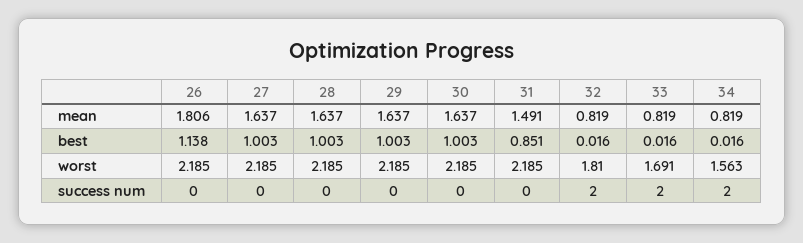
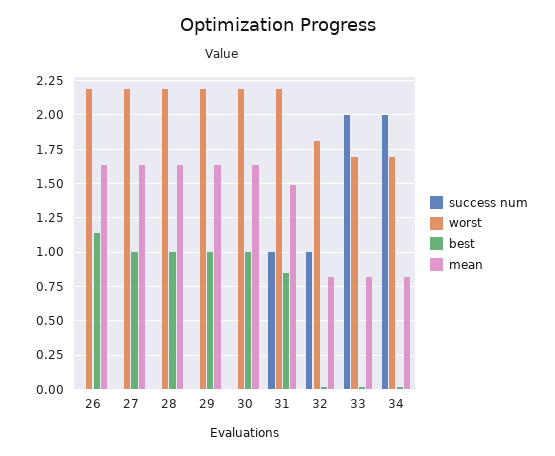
  {
    "mean": {
-     "26": 1.806,
+     "26": 1.65,
      "27": 1.637,
      "28": 1.637,
      "29": 1.637,
      "30": 1.637,
      "31": 1.491,
      "32": 0.819,
      "33": 0.819,
      "34": 0.819
    },
    "best": {
      "26": 1.138,
      "27": 1.003,
      "28": 1.003,
      "29": 1.003,
      "30": 1.003,
      "31": 0.851,
      "32": 0.016,
      "33": 0.016,
      "34": 0.016
    },
    "worst": {
      "26": 2.185,
      "27": 2.185,
      "28": 2.185,
      "29": 2.185,
      "30": 2.185,
      "31": 2.185,
      "32": 1.81,
      "33": 1.691,
-     "34": 1.563
+     "34": 1.7
    },
    "success num": {
      "26": 0,
      "27": 0,
      "28": 0,
      "29": 0,
      "30": 0,
-     "31": 0,
+     "31": 1,
-     "32": 2,
+     "32": 1,
      "33": 2,
      "34": 2
    }
  }

